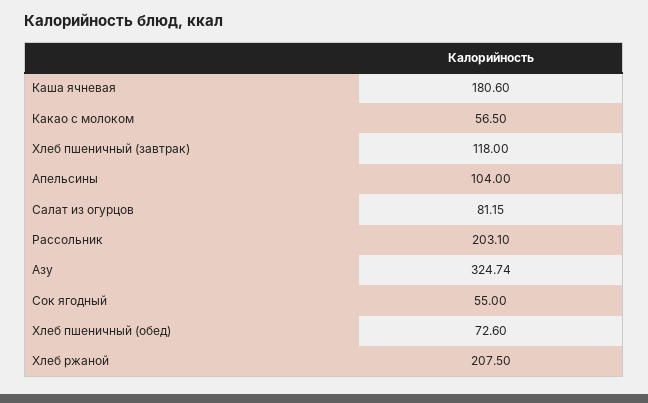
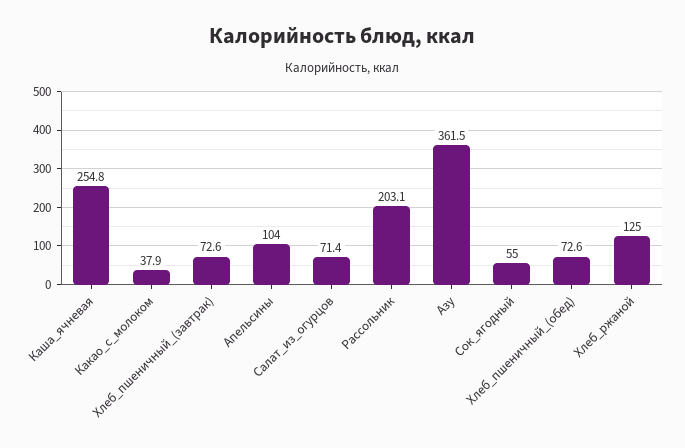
  {
-   "Каша ячневая": 180.6,
+   "Каша ячневая": 254.8,
-   "Какао с молоком": 56.5,
+   "Какао с молоком": 37.9,
-   "Хлеб пшеничный (завтрак)": 118,
+   "Хлеб пшеничный (завтрак)": 72.6,
    "Апельсины": 104,
-   "Салат из огурцов": 81.15,
+   "Салат из огурцов": 71.4,
    "Рассольник": 203.1,
-   "Азу": 324.74,
+   "Азу": 361.5,
    "Сок ягодный": 55,
    "Хлеб пшеничный (обед)": 72.6,
-   "Хлеб ржаной": 207.5
+   "Хлеб ржаной": 125
  }

